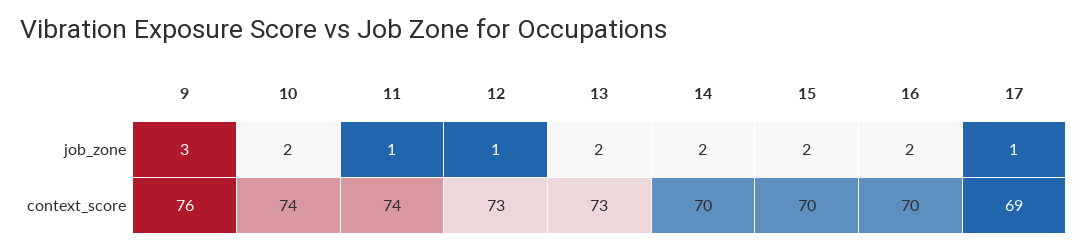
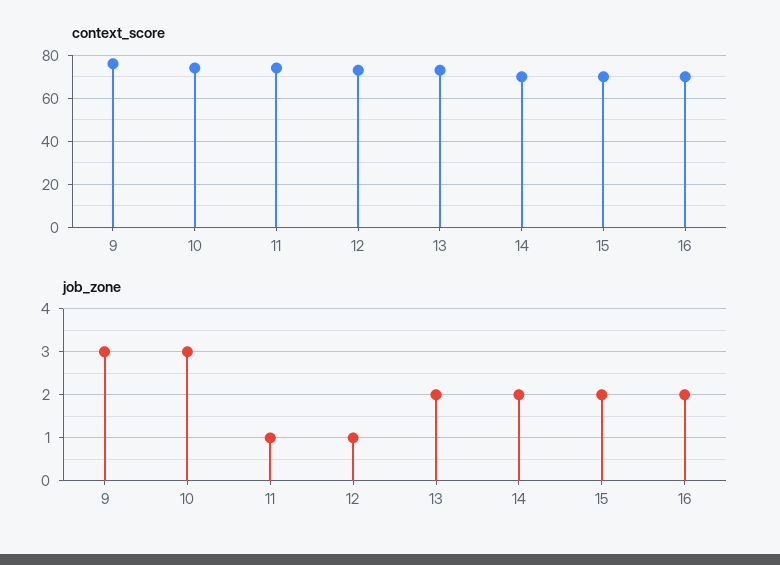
  {
    "job_zone": {
      "9": 3,
-     "10": 2,
+     "10": 3,
      "11": 1,
      "12": 1,
      "13": 2,
      "14": 2,
      "15": 2,
-     "16": 2,
+     "16": 2
-     "17": 1
    },
    "context_score": {
      "9": 76,
      "10": 74,
      "11": 74,
      "12": 73,
      "13": 73,
      "14": 70,
      "15": 70,
-     "16": 70,
+     "16": 70
-     "17": 69
    }
  }

